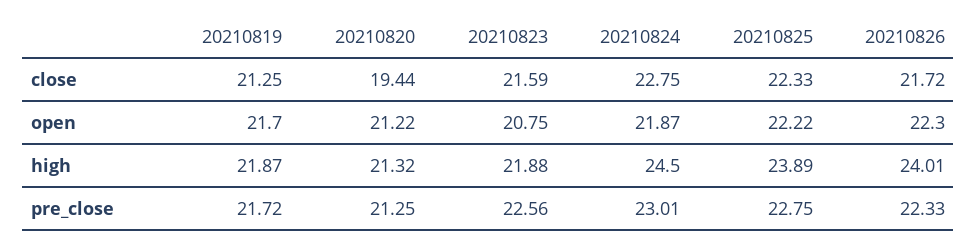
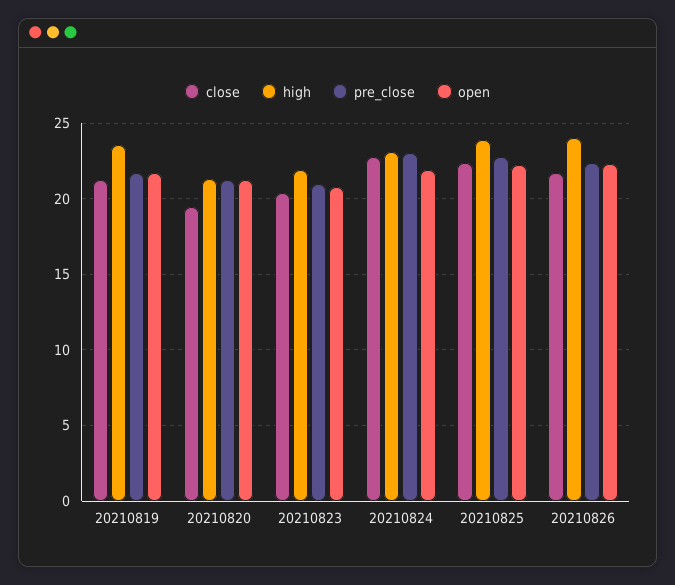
  {
    "close": {
      "20210819": 21.25,
      "20210820": 19.44,
-     "20210823": 21.59,
+     "20210823": 20.5,
      "20210824": 22.75,
      "20210825": 22.33,
      "20210826": 21.72
    },
    "open": {
      "20210819": 21.7,
      "20210820": 21.22,
      "20210823": 20.75,
      "20210824": 21.87,
      "20210825": 22.22,
      "20210826": 22.3
    },
    "high": {
-     "20210819": 21.87,
+     "20210819": 23.5,
      "20210820": 21.32,
      "20210823": 21.88,
-     "20210824": 24.5,
+     "20210824": 23,
      "20210825": 23.89,
      "20210826": 24.01
    },
    "pre_close": {
      "20210819": 21.72,
      "20210820": 21.25,
-     "20210823": 22.56,
+     "20210823": 21,
      "20210824": 23.01,
      "20210825": 22.75,
      "20210826": 22.33
    }
  }

